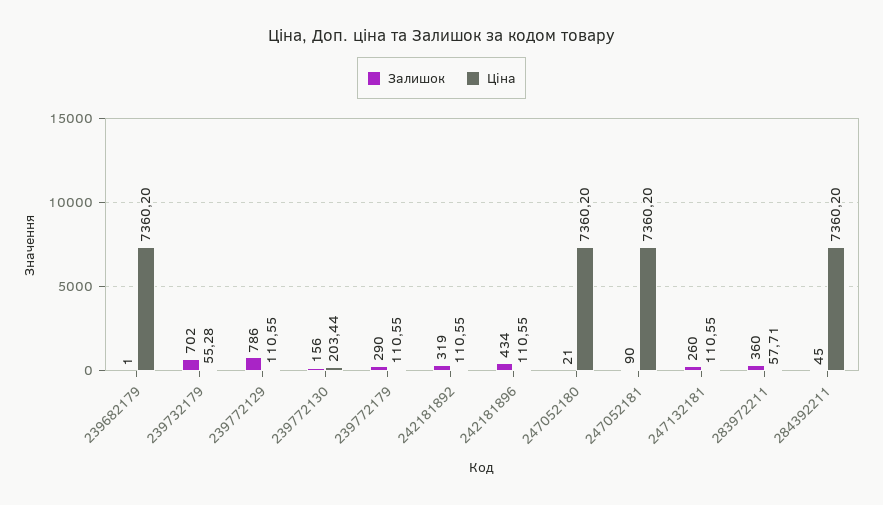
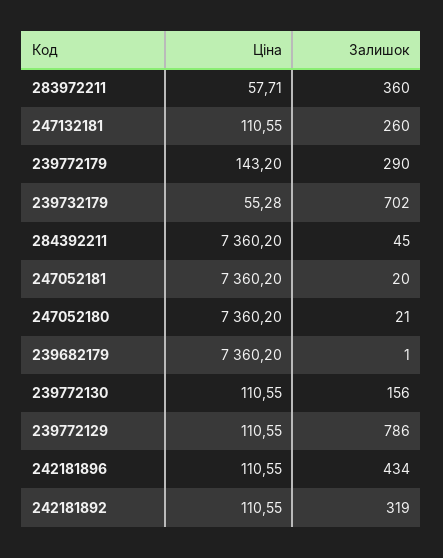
  {
    "Залишок": {
      "239682179": 1,
      "239732179": 702,
      "239772129": 786,
      "239772130": 156,
      "239772179": 290,
      "242181892": 319,
      "242181896": 434,
      "247052180": 21,
-     "247052181": 90,
+     "247052181": 20,
      "247132181": 260,
      "283972211": 360,
      "284392211": 45
    },
    "Ціна": {
      "239682179": 7360.2,
      "239732179": 55.28,
      "239772129": 110.55,
-     "239772130": 203.44,
+     "239772130": 110.55,
-     "239772179": 110.55,
+     "239772179": 143.2,
      "242181892": 110.55,
      "242181896": 110.55,
      "247052180": 7360.2,
      "247052181": 7360.2,
      "247132181": 110.55,
      "283972211": 57.71,
      "284392211": 7360.2
    }
  }

